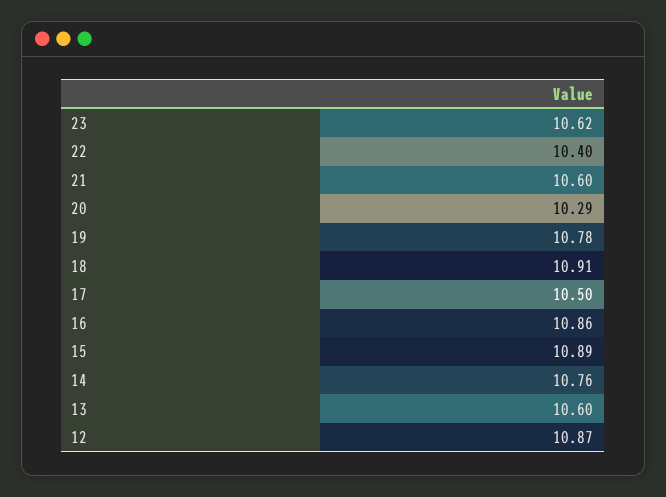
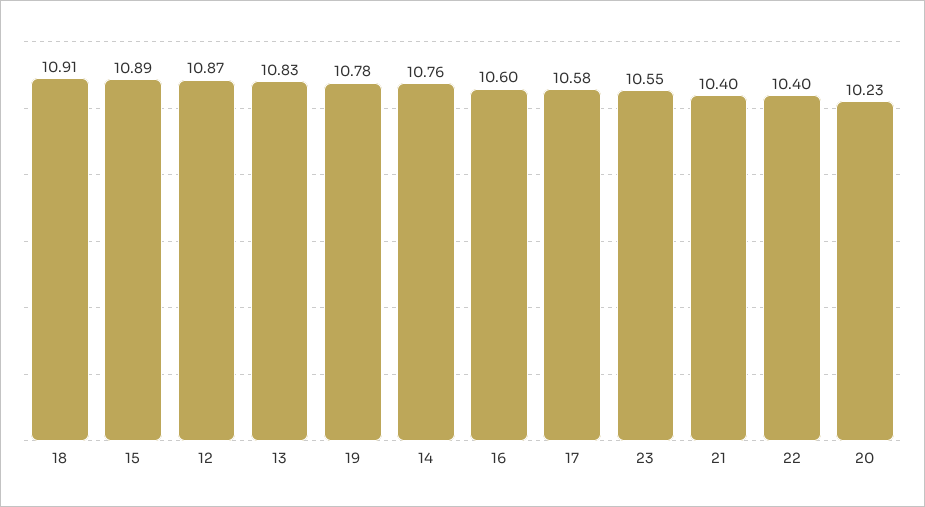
  {
-   "23": 10.62,
+   "23": 10.55,
    "22": 10.4,
-   "21": 10.6,
+   "21": 10.4,
-   "20": 10.29,
+   "20": 10.23,
    "19": 10.78,
    "18": 10.91,
-   "17": 10.5,
+   "17": 10.58,
-   "16": 10.86,
+   "16": 10.6,
    "15": 10.89,
    "14": 10.76,
-   "13": 10.6,
+   "13": 10.83,
    "12": 10.87
  }

